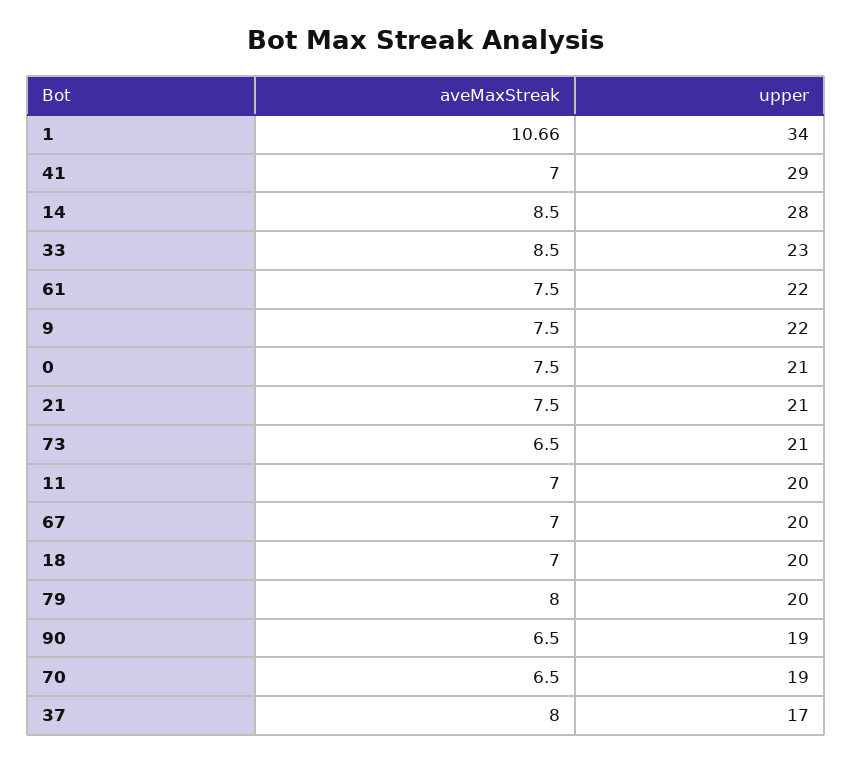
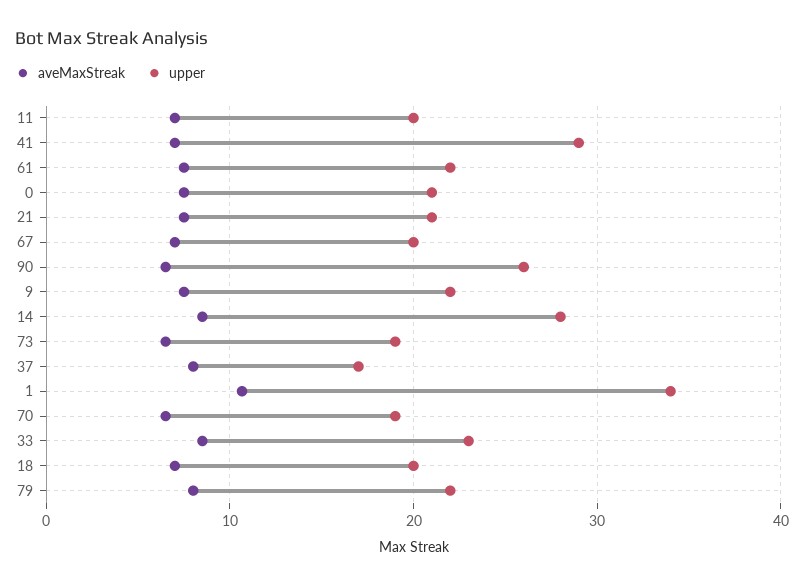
  {
    "aveMaxStreak": {
      "1": 10.66,
      "41": 7,
      "14": 8.5,
      "33": 8.5,
      "61": 7.5,
      "9": 7.5,
      "0": 7.5,
      "21": 7.5,
      "73": 6.5,
      "11": 7,
      "67": 7,
      "18": 7,
      "79": 8,
      "90": 6.5,
      "70": 6.5,
      "37": 8
    },
    "upper": {
      "1": 34,
      "41": 29,
      "14": 28,
      "33": 23,
      "61": 22,
      "9": 22,
      "0": 21,
      "21": 21,
-     "73": 21,
+     "73": 19,
      "11": 20,
      "67": 20,
      "18": 20,
-     "79": 20,
+     "79": 22,
-     "90": 19,
+     "90": 26,
      "70": 19,
      "37": 17
    }
  }

